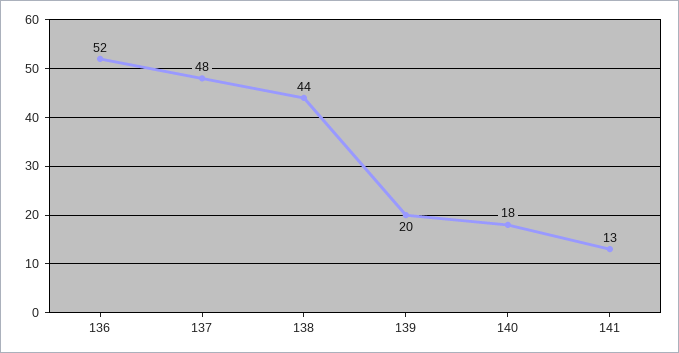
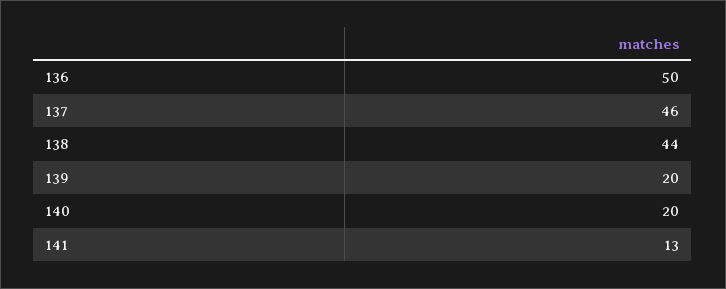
  {
-   "136": 52,
+   "136": 50,
-   "137": 48,
+   "137": 46,
    "138": 44,
    "139": 20,
-   "140": 18,
+   "140": 20,
    "141": 13
  }

